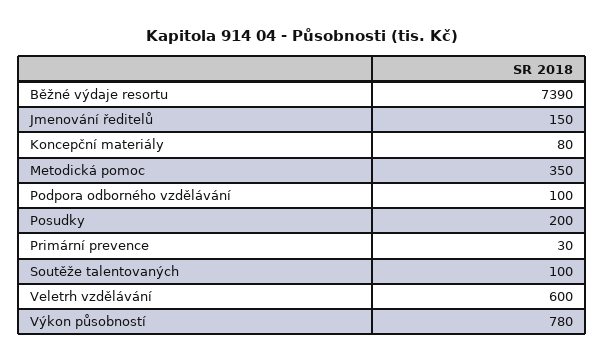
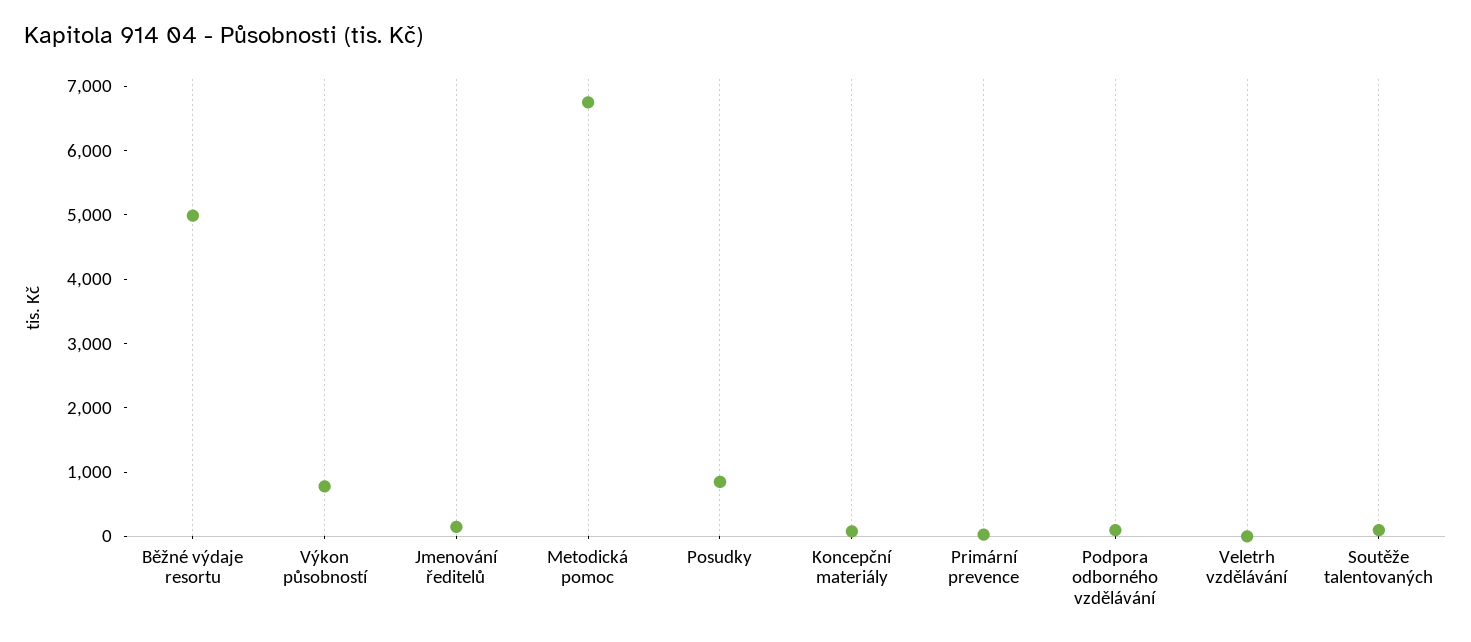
  {
-   "Běžné výdaje resortu": 7390,
+   "Běžné výdaje resortu": 5000,
    "Jmenování ředitelů": 150,
    "Koncepční materiály": 80,
-   "Metodická pomoc": 350,
+   "Metodická pomoc": 6800,
    "Podpora odborného vzdělávání": 100,
-   "Posudky": 200,
+   "Posudky": 800,
    "Primární prevence": 30,
    "Soutěže talentovaných": 100,
-   "Veletrh vzdělávání": 600,
+   "Veletrh vzdělávání": 0,
    "Výkon působností": 780
  }

